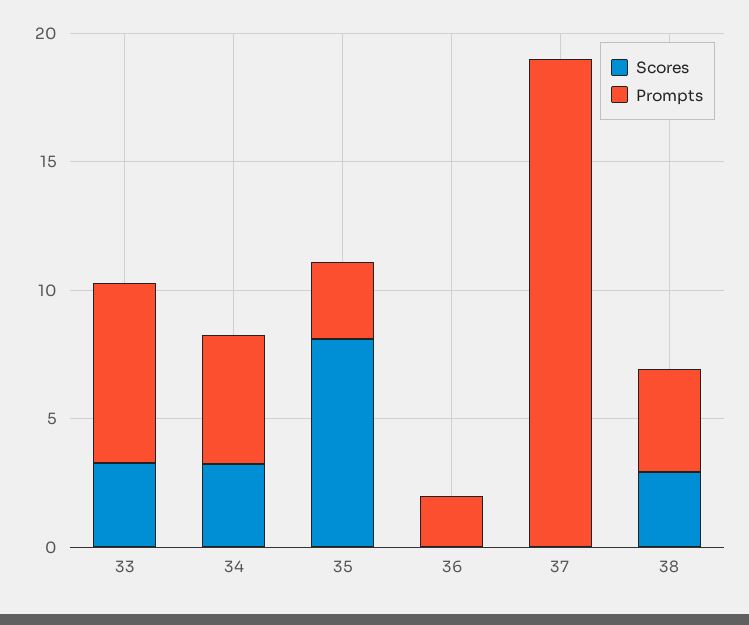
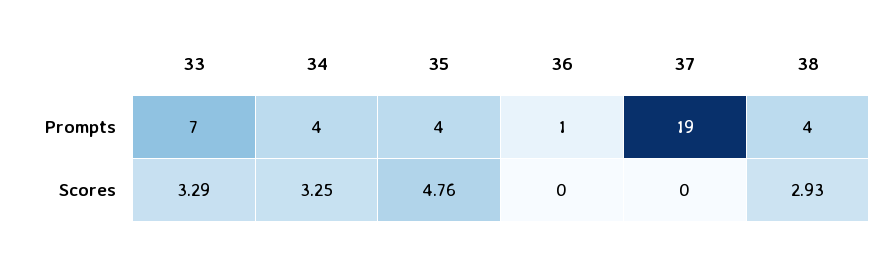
  {
    "Scores": {
      "33": 3.29,
      "34": 3.25,
-     "35": 8,
+     "35": 4.76,
      "36": 0,
      "37": 0,
      "38": 2.93
    },
    "Prompts": {
      "33": 7,
-     "34": 5,
+     "34": 4,
-     "35": 3,
+     "35": 4,
-     "36": 2,
+     "36": 1,
      "37": 19,
      "38": 4
    }
  }

